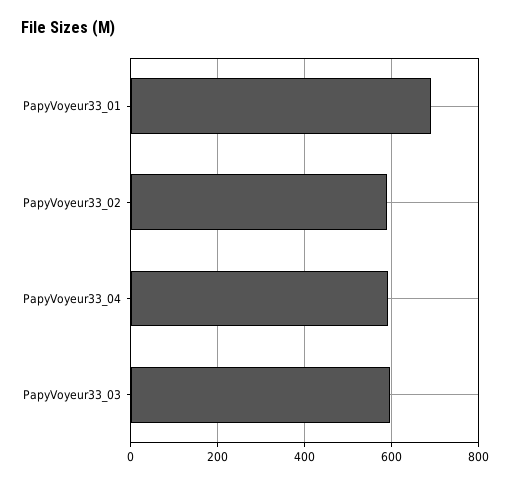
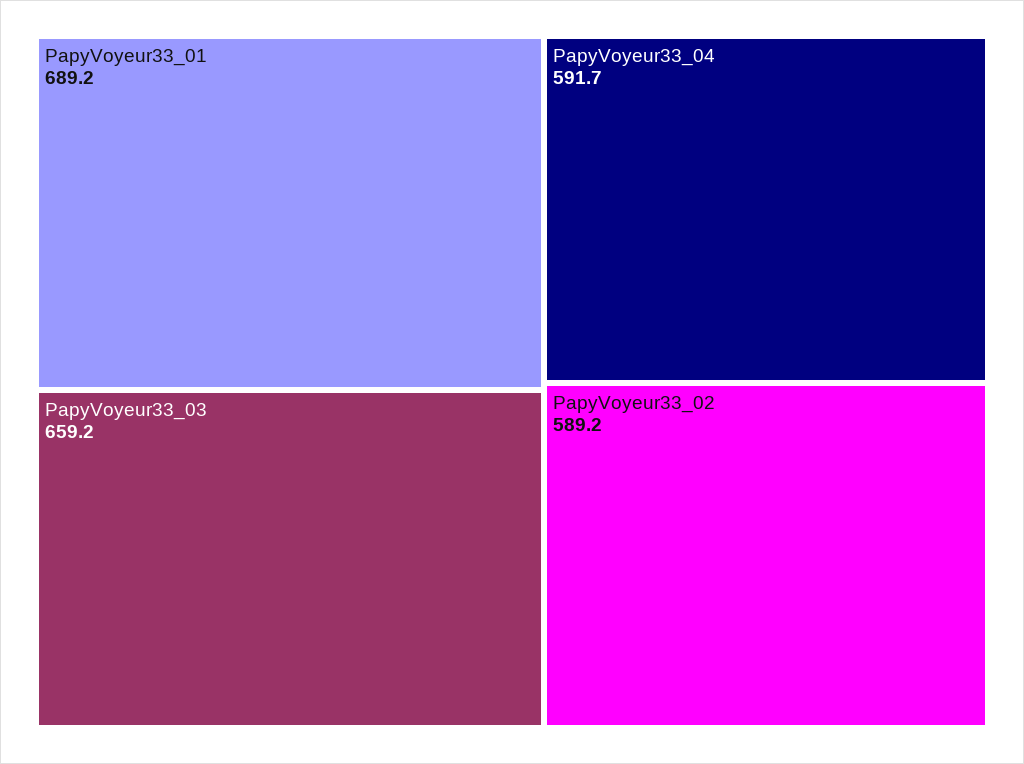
  {
    "PapyVoyeur33_01": 689.2,
    "PapyVoyeur33_02": 589.2,
    "PapyVoyeur33_04": 591.7,
-   "PapyVoyeur33_03": 600
+   "PapyVoyeur33_03": 659.2
  }

